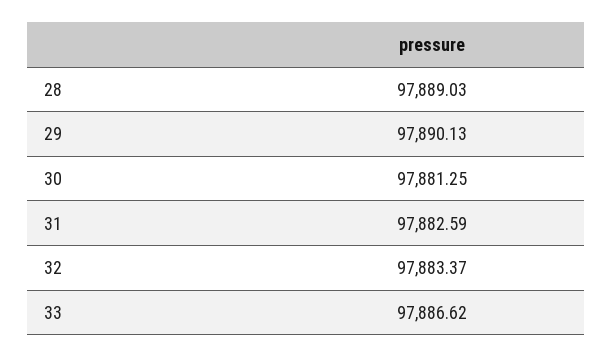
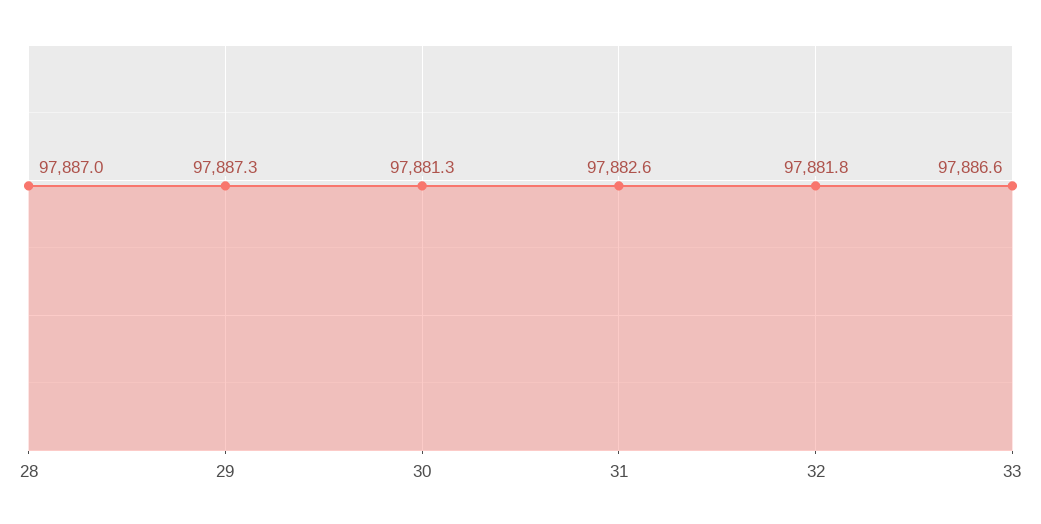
  {
-   "28": 97889.03,
+   "28": 97887,
-   "29": 97890.13,
+   "29": 97887.3,
    "30": 97881.25,
    "31": 97882.59,
-   "32": 97883.37,
+   "32": 97881.8,
    "33": 97886.62
  }

